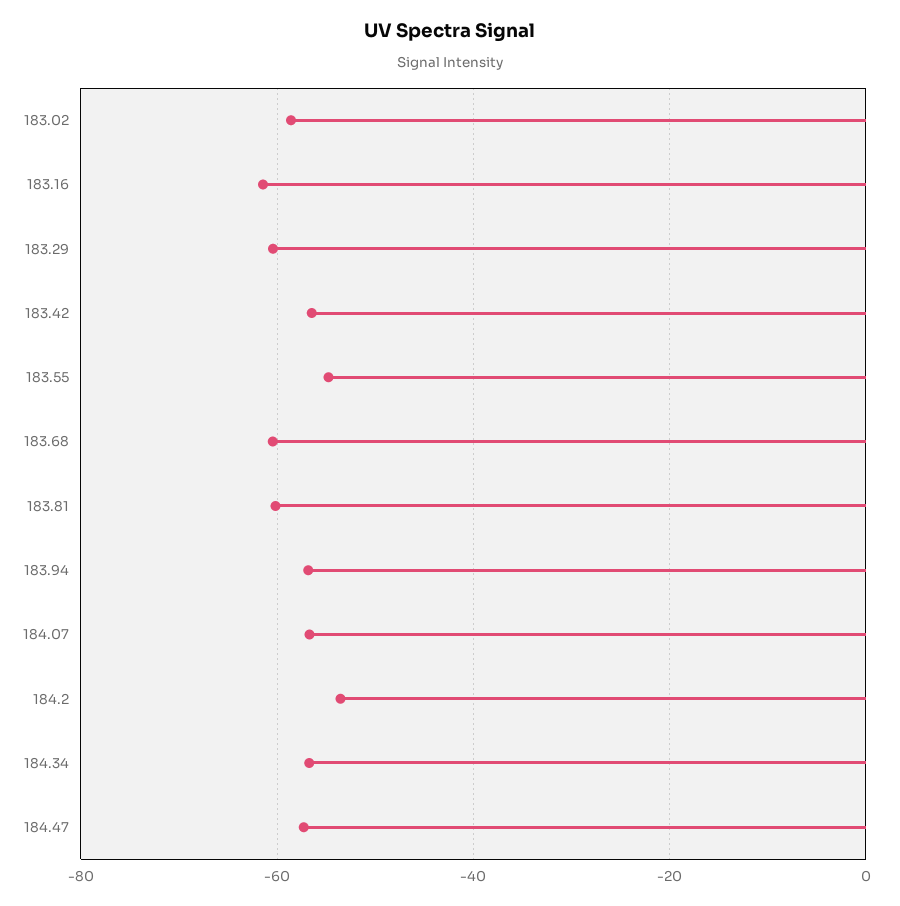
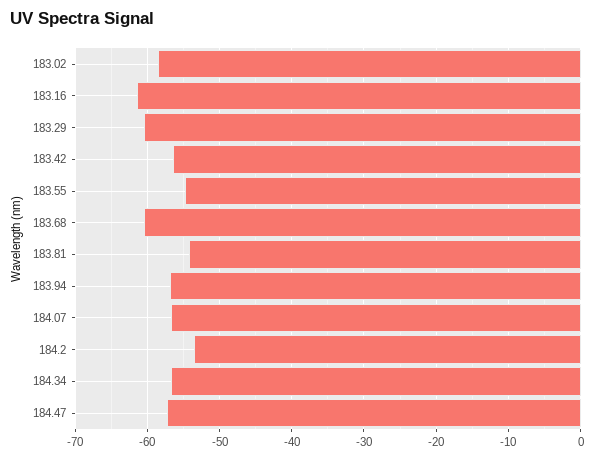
  {
    "183.02": -59,
    "183.16": -61,
    "183.29": -60,
    "183.42": -56,
    "183.55": -55,
    "183.68": -60,
-   "183.81": -60,
+   "183.81": -54,
    "183.94": -57,
    "184.07": -57,
    "184.2": -54,
    "184.34": -57,
    "184.47": -57
  }

